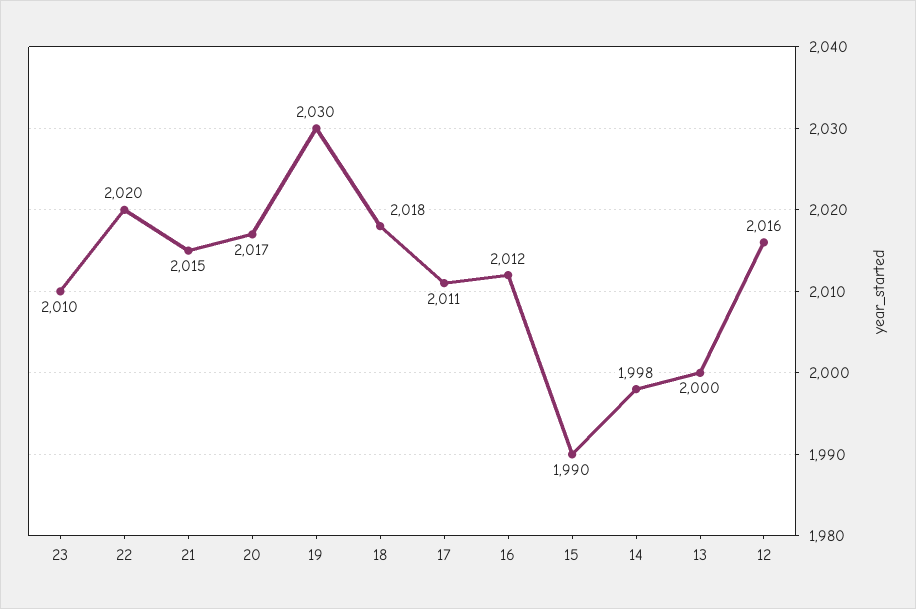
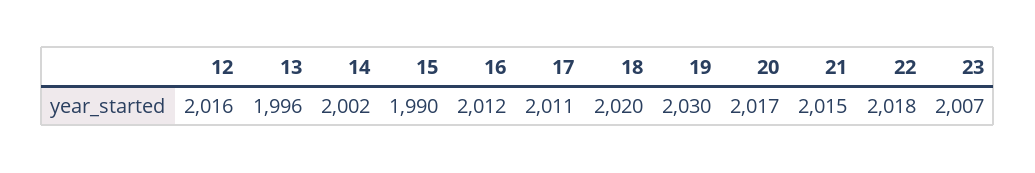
  {
-   "23": 2010,
+   "23": 2007,
-   "22": 2020,
+   "22": 2018,
    "21": 2015,
    "20": 2017,
    "19": 2030,
-   "18": 2018,
+   "18": 2020,
    "17": 2011,
    "16": 2012,
    "15": 1990,
-   "14": 1998,
+   "14": 2002,
-   "13": 2000,
+   "13": 1996,
    "12": 2016
  }

